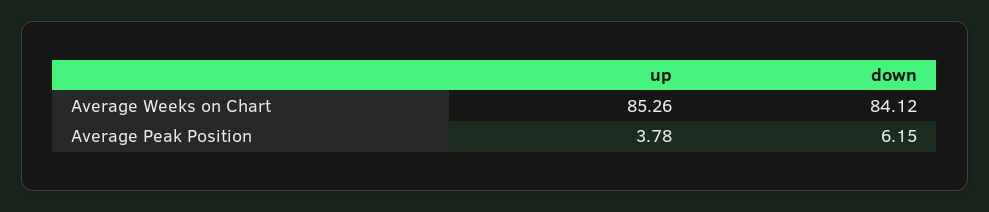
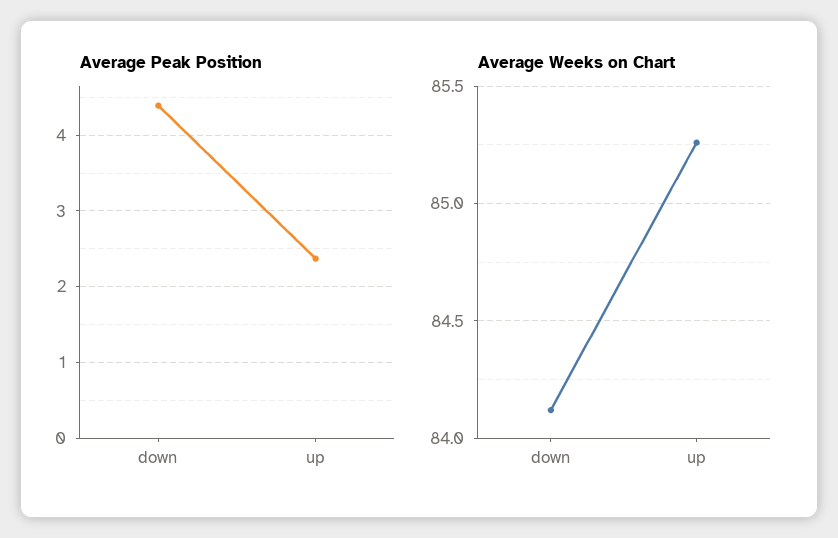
  {
    "Average Weeks on Chart": {
      "up": 85.26,
      "down": 84.12
    },
    "Average Peak Position": {
-     "up": 3.78,
+     "up": 2.4,
-     "down": 6.15
+     "down": 4.4
    }
  }

